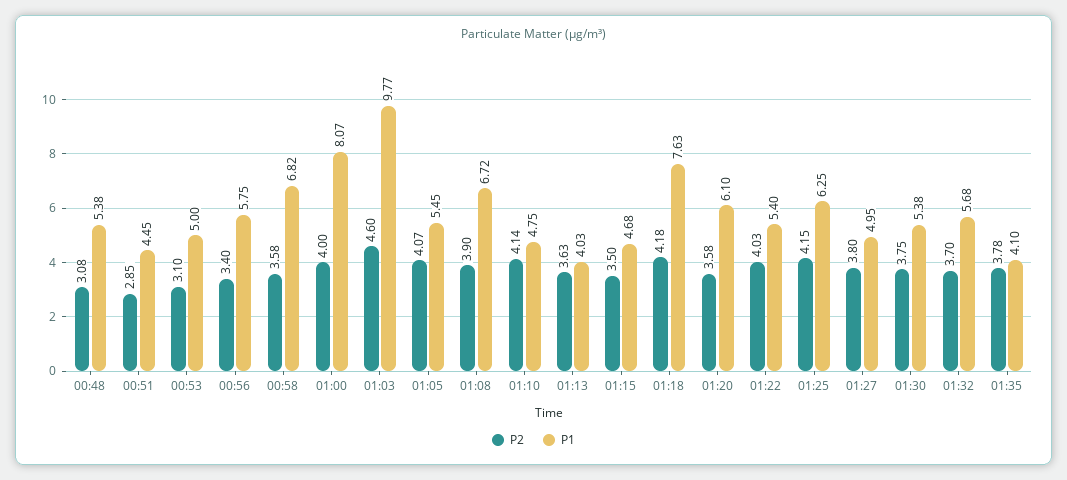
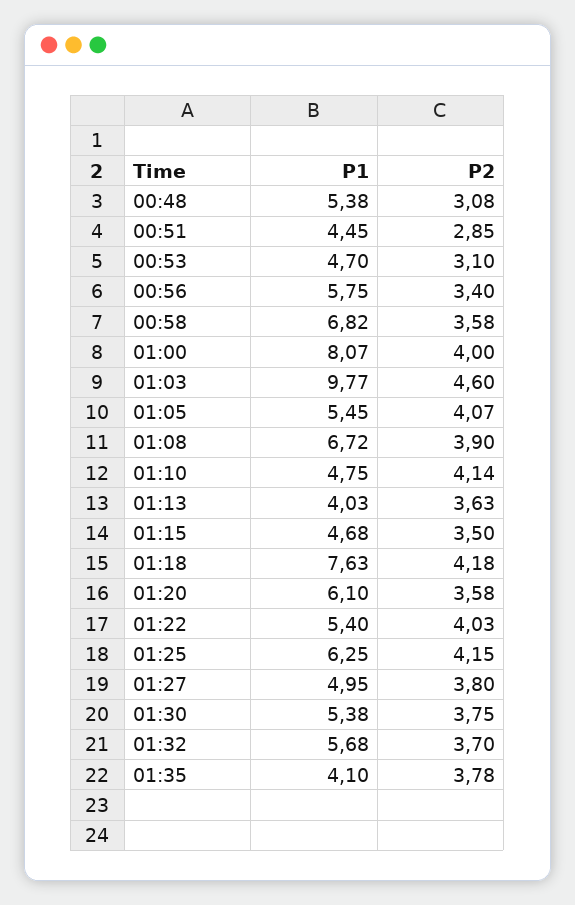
  {
    "P2": {
      "00:48": 3.08,
      "00:51": 2.85,
      "00:53": 3.1,
      "00:56": 3.4,
      "00:58": 3.58,
      "01:00": 4,
      "01:03": 4.6,
      "01:05": 4.07,
      "01:08": 3.9,
      "01:10": 4.14,
      "01:13": 3.63,
      "01:15": 3.5,
      "01:18": 4.18,
      "01:20": 3.58,
      "01:22": 4.03,
      "01:25": 4.15,
      "01:27": 3.8,
      "01:30": 3.75,
      "01:32": 3.7,
      "01:35": 3.78
    },
    "P1": {
      "00:48": 5.38,
      "00:51": 4.45,
-     "00:53": 5,
+     "00:53": 4.7,
      "00:56": 5.75,
      "00:58": 6.82,
      "01:00": 8.07,
      "01:03": 9.77,
      "01:05": 5.45,
      "01:08": 6.72,
      "01:10": 4.75,
      "01:13": 4.03,
      "01:15": 4.68,
      "01:18": 7.63,
      "01:20": 6.1,
      "01:22": 5.4,
      "01:25": 6.25,
      "01:27": 4.95,
      "01:30": 5.38,
      "01:32": 5.68,
      "01:35": 4.1
    }
  }

